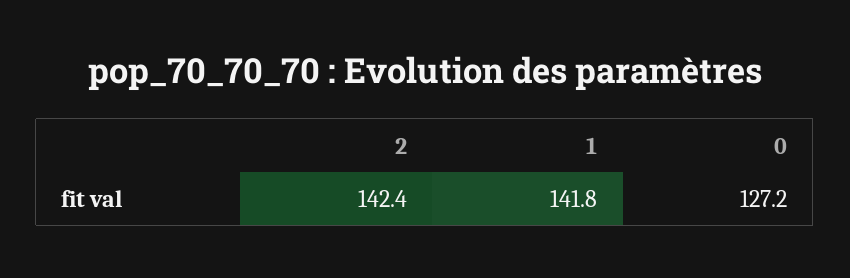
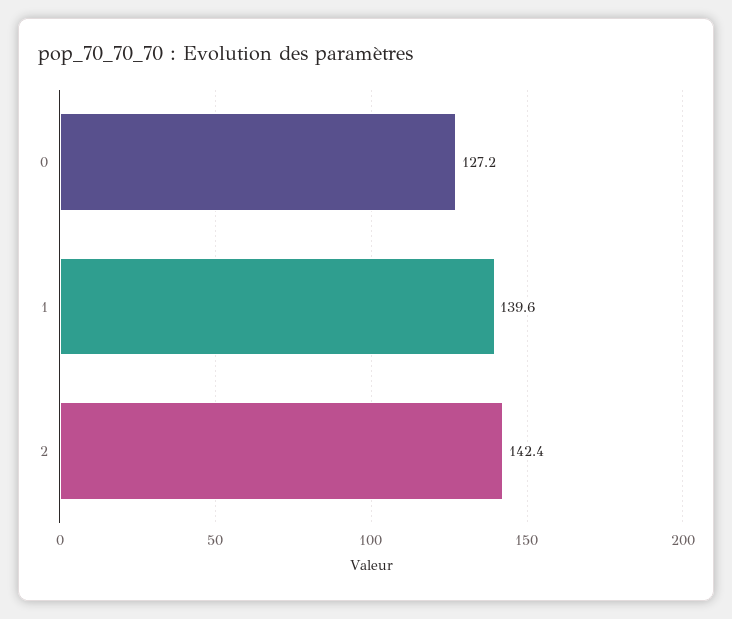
  {
    "2": 142.4,
-   "1": 141.8,
+   "1": 139.6,
    "0": 127.2
  }

